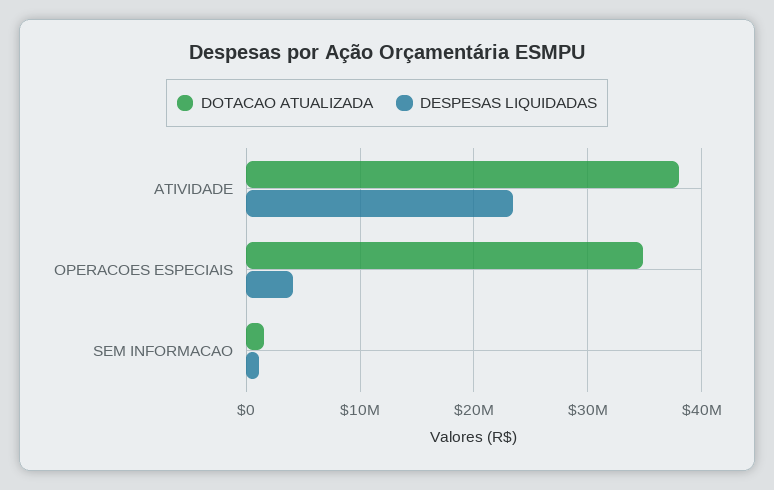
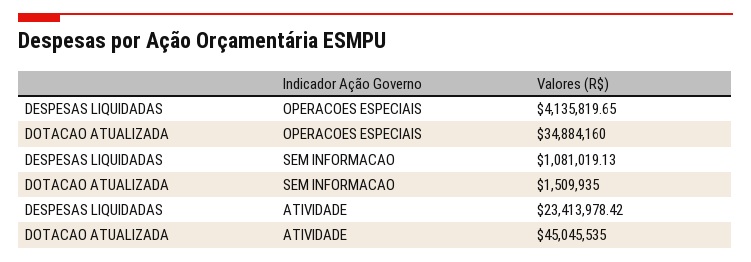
  {
    "DOTACAO ATUALIZADA": {
-     "ATIVIDADE": 38000000,
+     "ATIVIDADE": 45045535,
      "OPERACOES ESPECIAIS": 34884160,
      "SEM INFORMACAO": 1509935
    },
    "DESPESAS LIQUIDADAS": {
      "ATIVIDADE": 23413978.42,
      "OPERACOES ESPECIAIS": 4135819.65,
      "SEM INFORMACAO": 1081019.13
    }
  }

